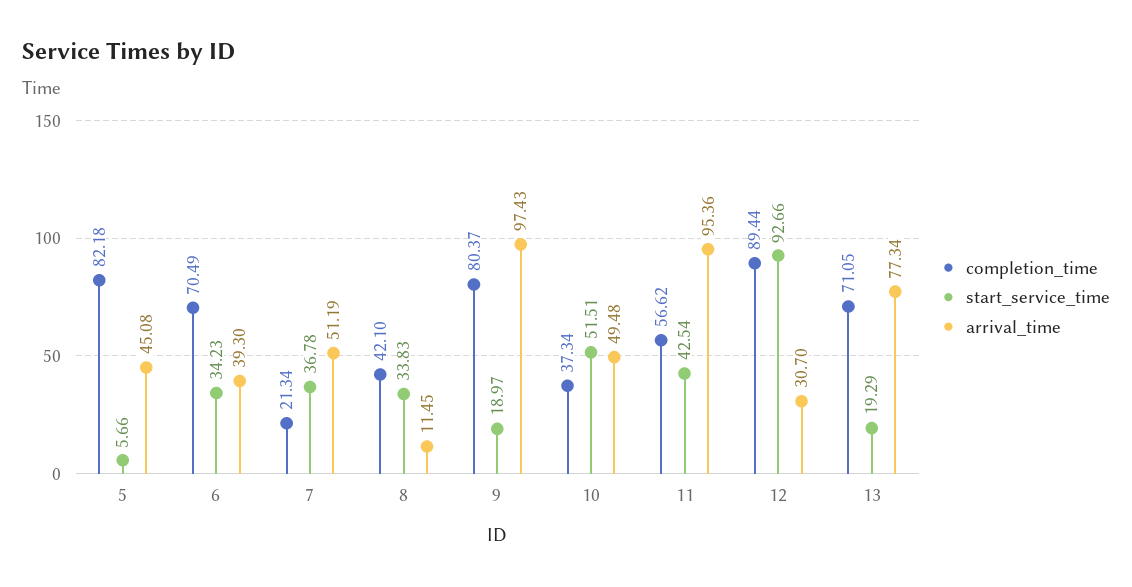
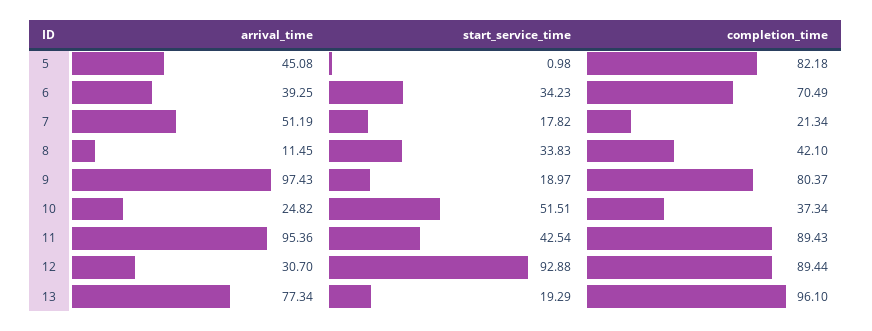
  {
    "completion_time": {
      "5": 82.18,
      "6": 70.49,
      "7": 21.34,
      "8": 42.1,
      "9": 80.37,
      "10": 37.34,
-     "11": 56.62,
+     "11": 89.43,
      "12": 89.44,
-     "13": 71.05
+     "13": 96.1
    },
    "start_service_time": {
-     "5": 5.66,
+     "5": 0.98,
      "6": 34.23,
-     "7": 36.78,
+     "7": 17.82,
      "8": 33.83,
      "9": 18.97,
      "10": 51.51,
      "11": 42.54,
-     "12": 92.66,
+     "12": 92.88,
      "13": 19.29
    },
    "arrival_time": {
      "5": 45.08,
-     "6": 39.3,
+     "6": 39.25,
      "7": 51.19,
      "8": 11.45,
      "9": 97.43,
-     "10": 49.48,
+     "10": 24.82,
      "11": 95.36,
      "12": 30.7,
      "13": 77.34
    }
  }

